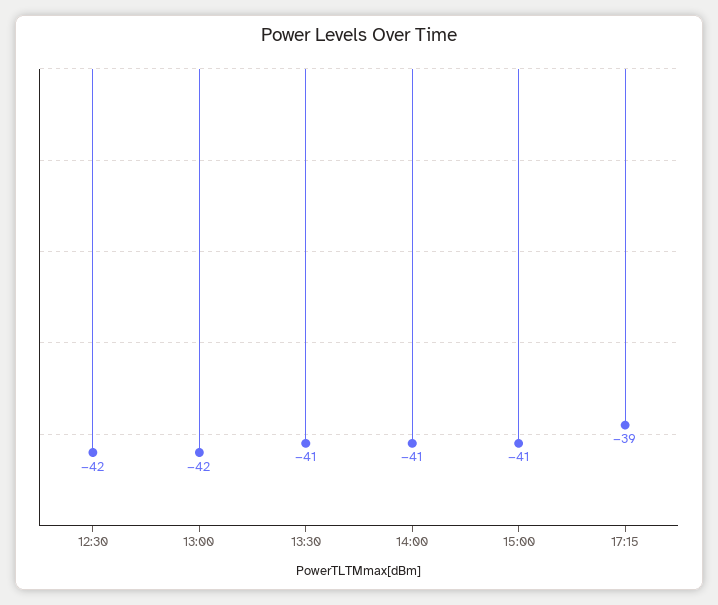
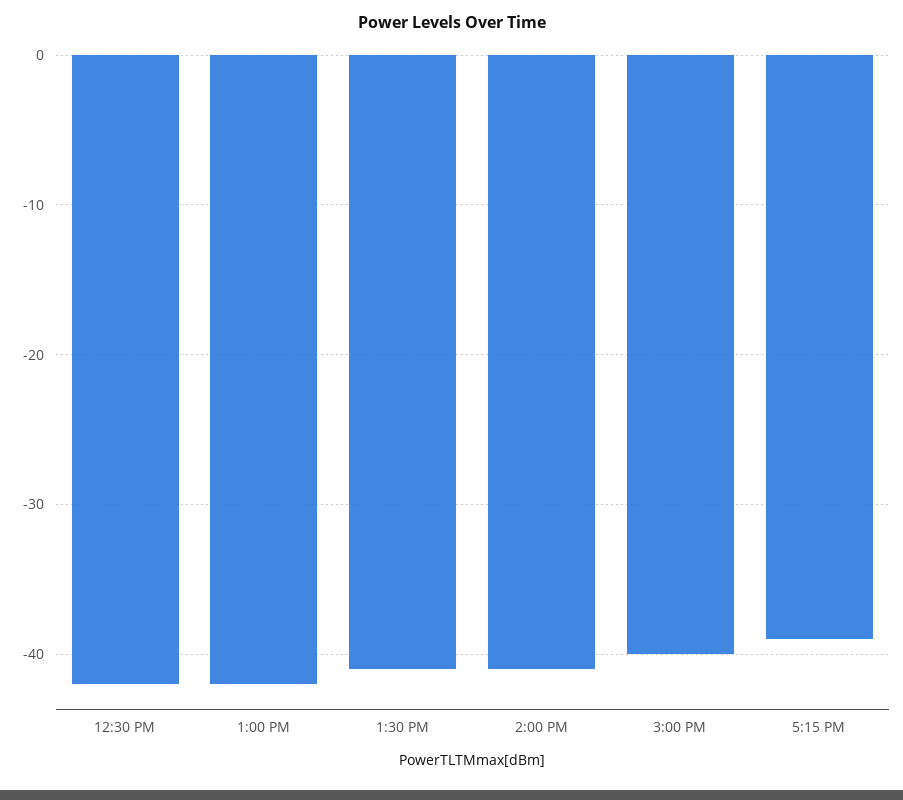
  {
    "12:30": -42,
    "13:00": -42,
    "13:30": -41,
    "14:00": -41,
-   "15:00": -41,
+   "15:00": -40,
    "17:15": -39
  }

